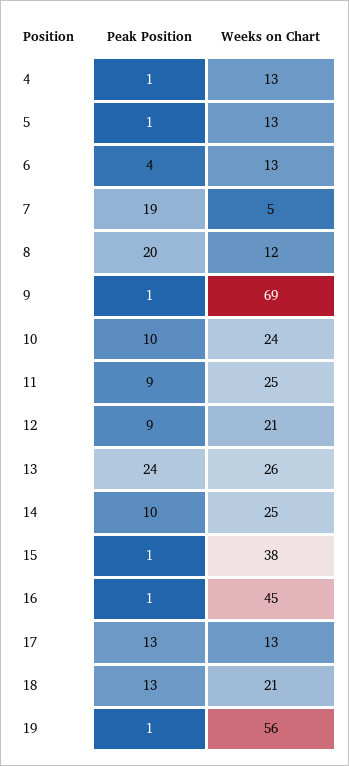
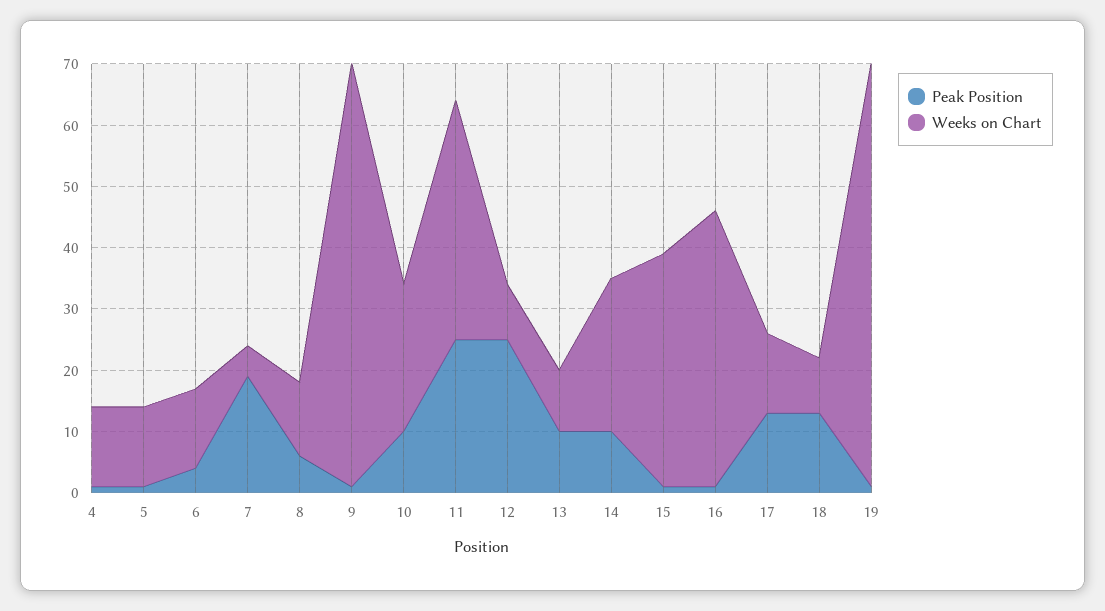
  {
    "Peak Position": {
      "4": 1,
      "5": 1,
      "6": 4,
      "7": 19,
-     "8": 20,
+     "8": 5,
      "9": 1,
      "10": 10,
-     "11": 9,
+     "11": 25,
-     "12": 9,
+     "12": 25,
-     "13": 24,
+     "13": 10,
      "14": 10,
      "15": 1,
      "16": 1,
      "17": 13,
      "18": 13,
      "19": 1
    },
    "Weeks on Chart": {
      "4": 13,
      "5": 13,
      "6": 13,
      "7": 5,
      "8": 12,
      "9": 69,
      "10": 24,
-     "11": 25,
+     "11": 40,
-     "12": 21,
+     "12": 10,
-     "13": 26,
+     "13": 10,
      "14": 25,
      "15": 38,
      "16": 45,
      "17": 13,
-     "18": 21,
+     "18": 10,
-     "19": 56
+     "19": 70
    }
  }

